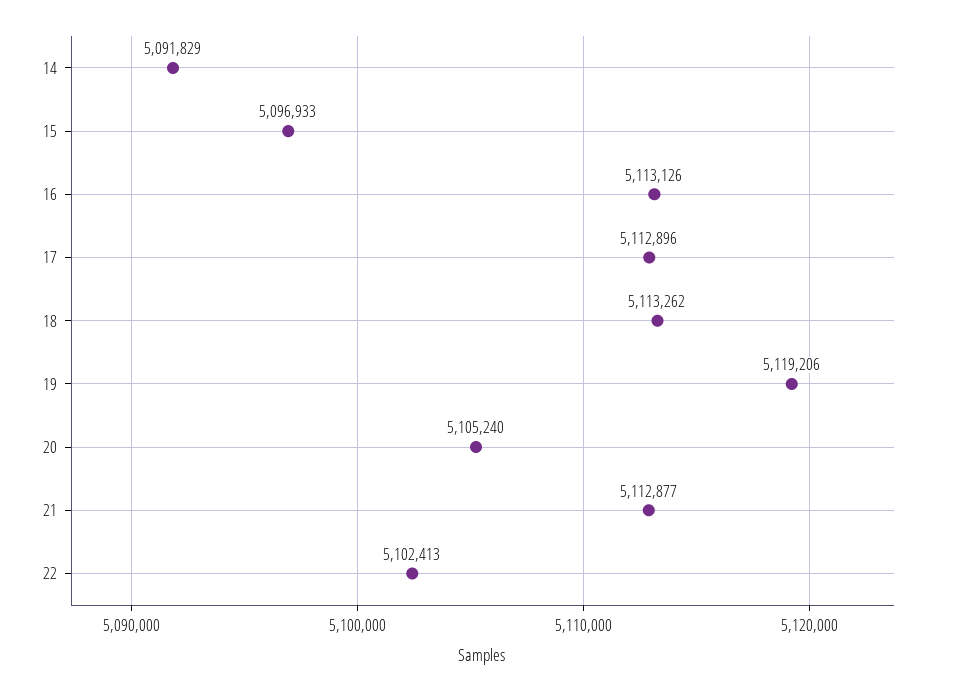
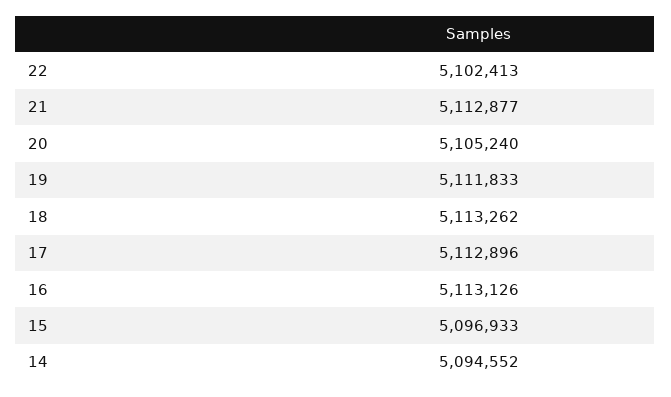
  {
-   "14": 5091829,
+   "14": 5094552,
    "15": 5096933,
    "16": 5113126,
    "17": 5112896,
    "18": 5113262,
-   "19": 5119206,
+   "19": 5111833,
    "20": 5105240,
    "21": 5112877,
    "22": 5102413
  }

